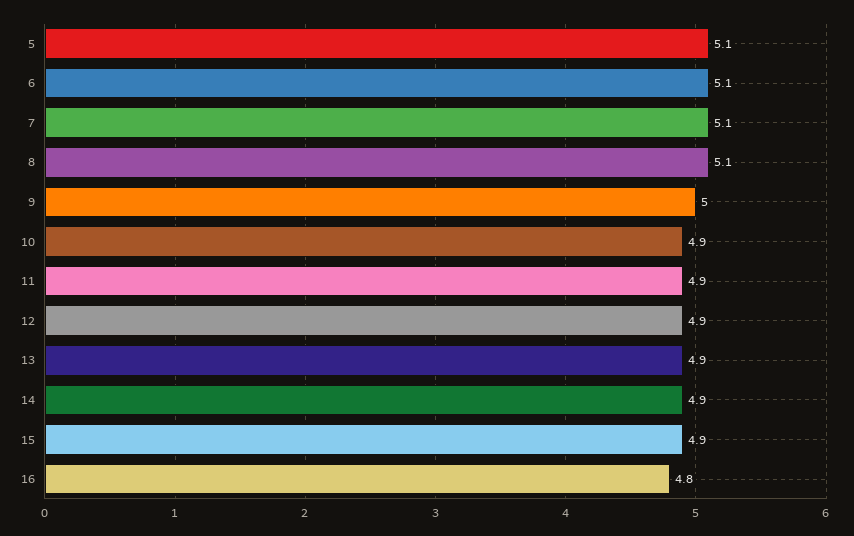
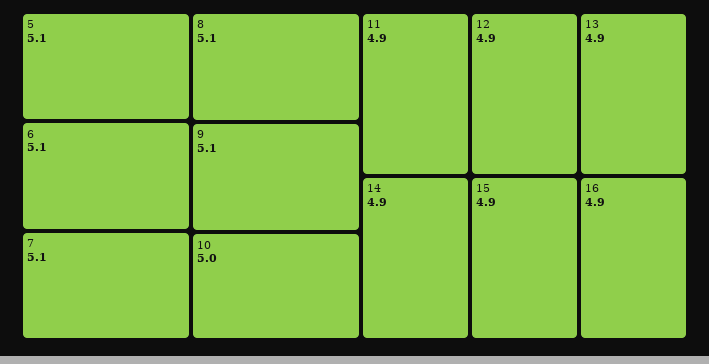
  {
    "5": 5.1,
    "6": 5.1,
    "7": 5.1,
    "8": 5.1,
-   "9": 5,
+   "9": 5.1,
-   "10": 4.9,
+   "10": 5,
    "11": 4.9,
    "12": 4.9,
    "13": 4.9,
    "14": 4.9,
    "15": 4.9,
-   "16": 4.8
+   "16": 4.9
  }

